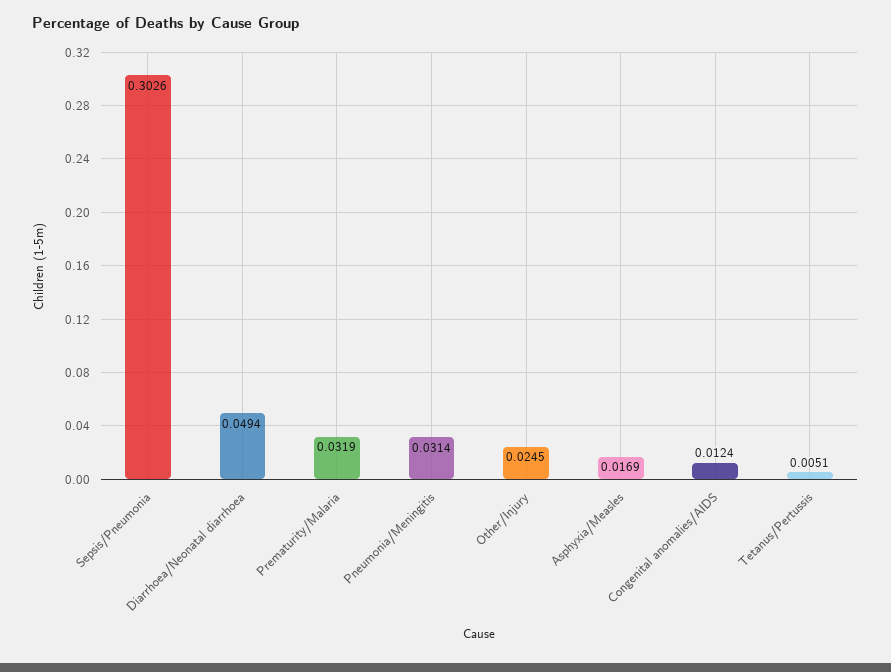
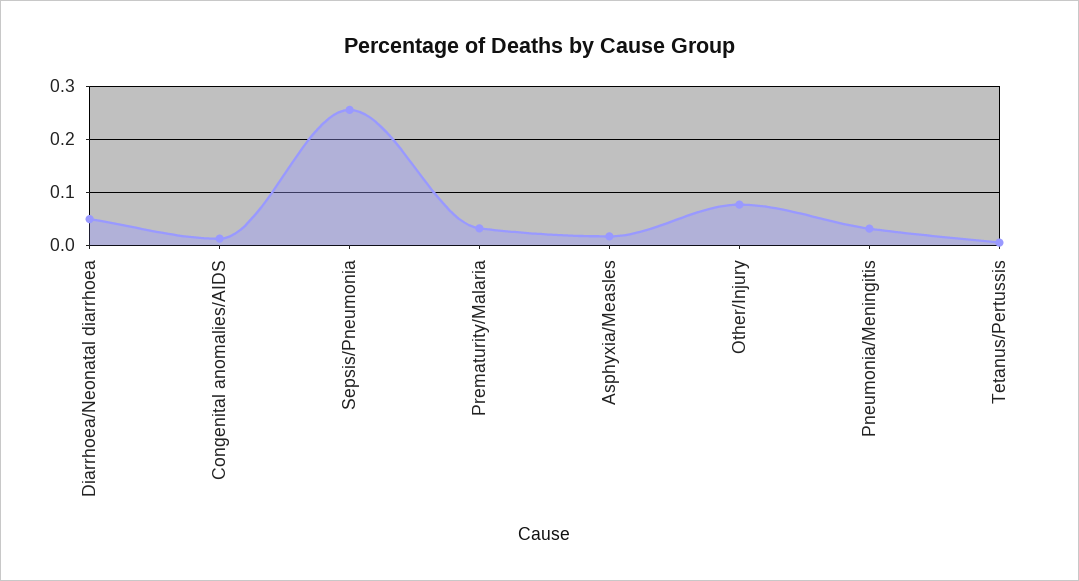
  {
-   "Sepsis/Pneumonia": 0.3026,
+   "Sepsis/Pneumonia": 0.26,
    "Diarrhoea/Neonatal diarrhoea": 0.0494,
    "Prematurity/Malaria": 0.0319,
    "Pneumonia/Meningitis": 0.0314,
-   "Other/Injury": 0.0245,
+   "Other/Injury": 0.08,
    "Asphyxia/Measles": 0.0169,
    "Congenital anomalies/AIDS": 0.0124,
    "Tetanus/Pertussis": 0.0051
  }

